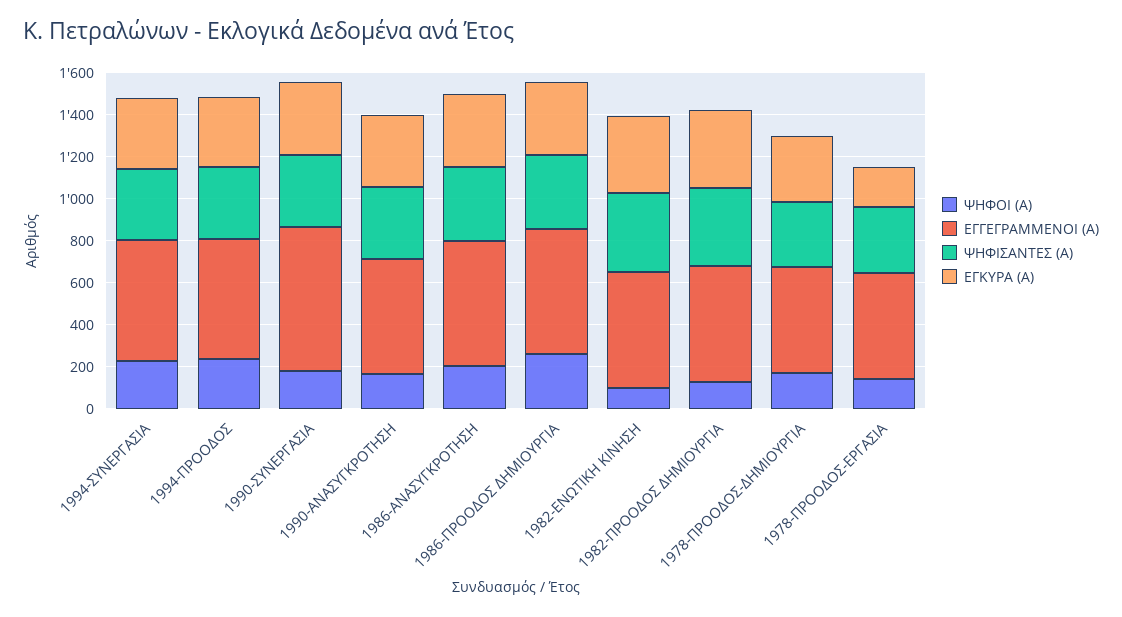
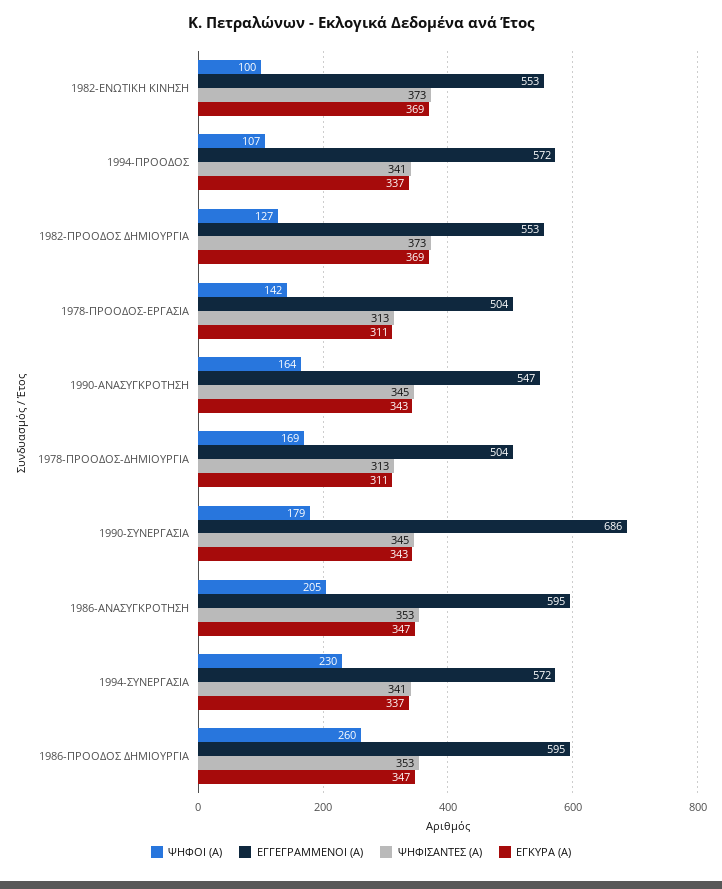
  {
    "ΨΗΦΟΙ (Α)": {
      "1994-ΣΥΝΕΡΓΑΣΙΑ": 230,
-     "1994-ΠΡΟΟΔΟΣ": 250,
+     "1994-ΠΡΟΟΔΟΣ": 107,
      "1990-ΣΥΝΕΡΓΑΣΙΑ": 179,
      "1990-ΑΝΑΣΥΓΚΡΟΤΗΣΗ": 164,
      "1986-ΑΝΑΣΥΓΚΡΟΤΗΣΗ": 205,
      "1986-ΠΡΟΟΔΟΣ ΔΗΜΙΟΥΡΓΙΑ": 260,
      "1982-ΕΝΩΤΙΚΗ ΚΙΝΗΣΗ": 100,
      "1982-ΠΡΟΟΔΟΣ ΔΗΜΙΟΥΡΓΙΑ": 127,
      "1978-ΠΡΟΟΔΟΣ-ΔΗΜΙΟΥΡΓΙΑ": 169,
      "1978-ΠΡΟΟΔΟΣ-ΕΡΓΑΣΙΑ": 142
    },
    "ΕΓΓΕΓΡΑΜΜΕΝΟΙ (Α)": {
      "1994-ΣΥΝΕΡΓΑΣΙΑ": 572,
      "1994-ΠΡΟΟΔΟΣ": 572,
      "1990-ΣΥΝΕΡΓΑΣΙΑ": 686,
      "1990-ΑΝΑΣΥΓΚΡΟΤΗΣΗ": 547,
      "1986-ΑΝΑΣΥΓΚΡΟΤΗΣΗ": 595,
      "1986-ΠΡΟΟΔΟΣ ΔΗΜΙΟΥΡΓΙΑ": 595,
      "1982-ΕΝΩΤΙΚΗ ΚΙΝΗΣΗ": 553,
      "1982-ΠΡΟΟΔΟΣ ΔΗΜΙΟΥΡΓΙΑ": 553,
      "1978-ΠΡΟΟΔΟΣ-ΔΗΜΙΟΥΡΓΙΑ": 504,
      "1978-ΠΡΟΟΔΟΣ-ΕΡΓΑΣΙΑ": 504
    },
    "ΨΗΦΙΣΑΝΤΕΣ (Α)": {
      "1994-ΣΥΝΕΡΓΑΣΙΑ": 341,
      "1994-ΠΡΟΟΔΟΣ": 341,
      "1990-ΣΥΝΕΡΓΑΣΙΑ": 345,
      "1990-ΑΝΑΣΥΓΚΡΟΤΗΣΗ": 345,
      "1986-ΑΝΑΣΥΓΚΡΟΤΗΣΗ": 353,
      "1986-ΠΡΟΟΔΟΣ ΔΗΜΙΟΥΡΓΙΑ": 353,
      "1982-ΕΝΩΤΙΚΗ ΚΙΝΗΣΗ": 373,
      "1982-ΠΡΟΟΔΟΣ ΔΗΜΙΟΥΡΓΙΑ": 373,
      "1978-ΠΡΟΟΔΟΣ-ΔΗΜΙΟΥΡΓΙΑ": 313,
      "1978-ΠΡΟΟΔΟΣ-ΕΡΓΑΣΙΑ": 313
    },
    "ΕΓΚΥΡΑ (Α)": {
      "1994-ΣΥΝΕΡΓΑΣΙΑ": 337,
      "1994-ΠΡΟΟΔΟΣ": 337,
      "1990-ΣΥΝΕΡΓΑΣΙΑ": 343,
      "1990-ΑΝΑΣΥΓΚΡΟΤΗΣΗ": 343,
      "1986-ΑΝΑΣΥΓΚΡΟΤΗΣΗ": 347,
      "1986-ΠΡΟΟΔΟΣ ΔΗΜΙΟΥΡΓΙΑ": 347,
      "1982-ΕΝΩΤΙΚΗ ΚΙΝΗΣΗ": 369,
      "1982-ΠΡΟΟΔΟΣ ΔΗΜΙΟΥΡΓΙΑ": 369,
      "1978-ΠΡΟΟΔΟΣ-ΔΗΜΙΟΥΡΓΙΑ": 311,
-     "1978-ΠΡΟΟΔΟΣ-ΕΡΓΑΣΙΑ": 200
+     "1978-ΠΡΟΟΔΟΣ-ΕΡΓΑΣΙΑ": 311
    }
  }

